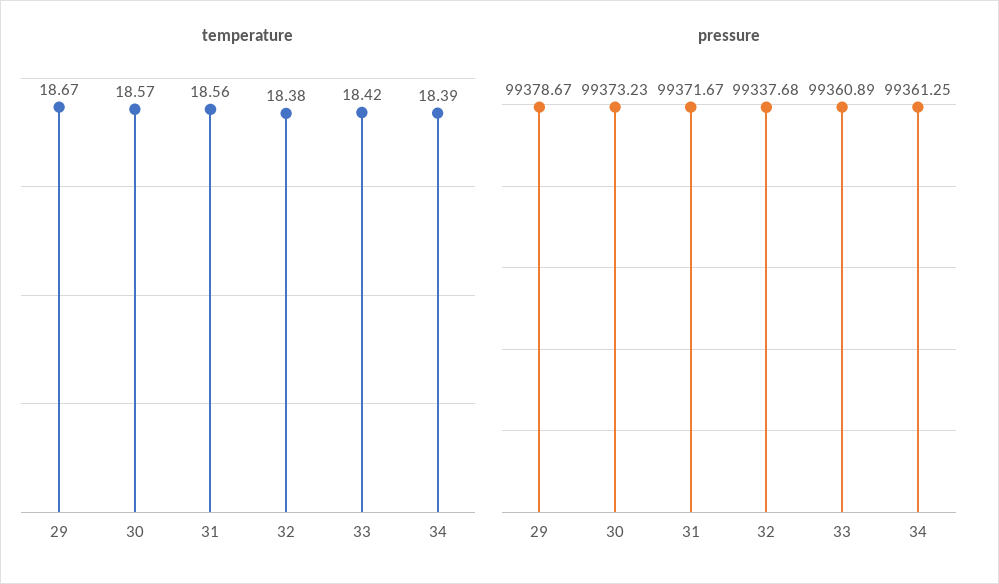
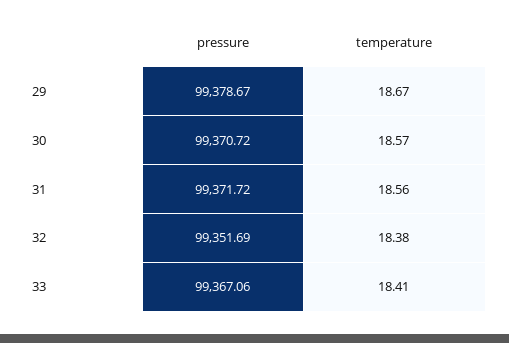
  {
    "temperature": {
      "29": 18.67,
      "30": 18.57,
      "31": 18.56,
      "32": 18.38,
-     "33": 18.42,
+     "33": 18.41
-     "34": 18.39
    },
    "pressure": {
      "29": 99378.67,
-     "30": 99373.23,
+     "30": 99370.72,
-     "31": 99371.67,
+     "31": 99371.72,
-     "32": 99337.68,
+     "32": 99351.69,
-     "33": 99360.89,
+     "33": 99367.06
-     "34": 99361.25
    }
  }

